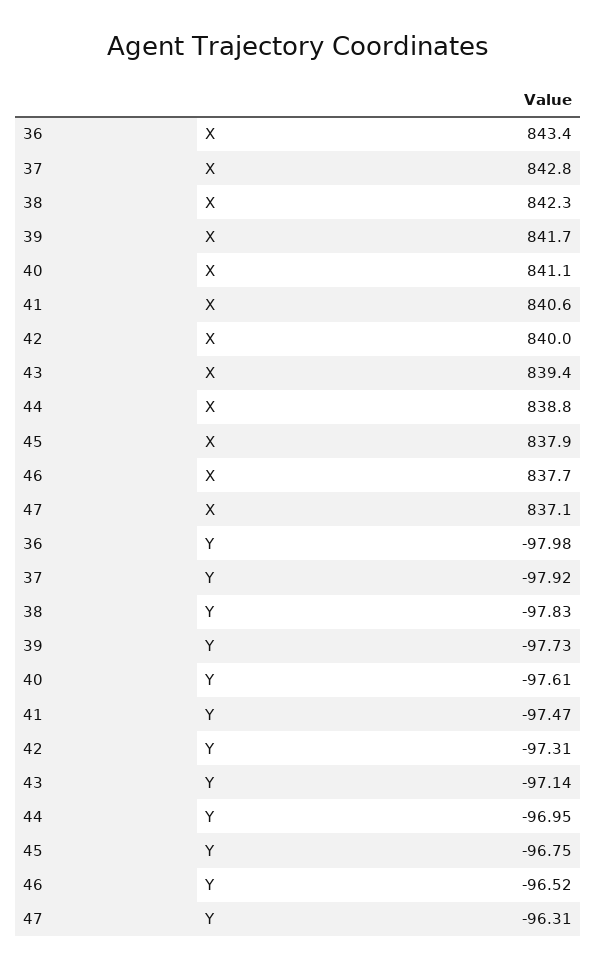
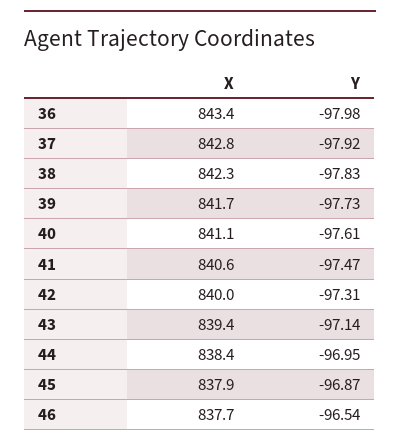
  {
    "36": {
      "X": 843.4,
      "Y": -97.98
    },
    "37": {
      "X": 842.8,
      "Y": -97.92
    },
    "38": {
      "X": 842.3,
      "Y": -97.83
    },
    "39": {
      "X": 841.7,
      "Y": -97.73
    },
    "40": {
      "X": 841.1,
      "Y": -97.61
    },
    "41": {
      "X": 840.6,
      "Y": -97.47
    },
    "42": {
      "X": 840,
      "Y": -97.31
    },
    "43": {
      "X": 839.4,
      "Y": -97.14
    },
    "44": {
-     "X": 838.8,
+     "X": 838.4,
      "Y": -96.95
    },
    "45": {
      "X": 837.9,
-     "Y": -96.75
+     "Y": -96.87
    },
    "46": {
      "X": 837.7,
-     "Y": -96.52
+     "Y": -96.54
-   },
+   }
-   "47": {
-     "X": 837.1,
-     "Y": -96.31
-   }
  }

